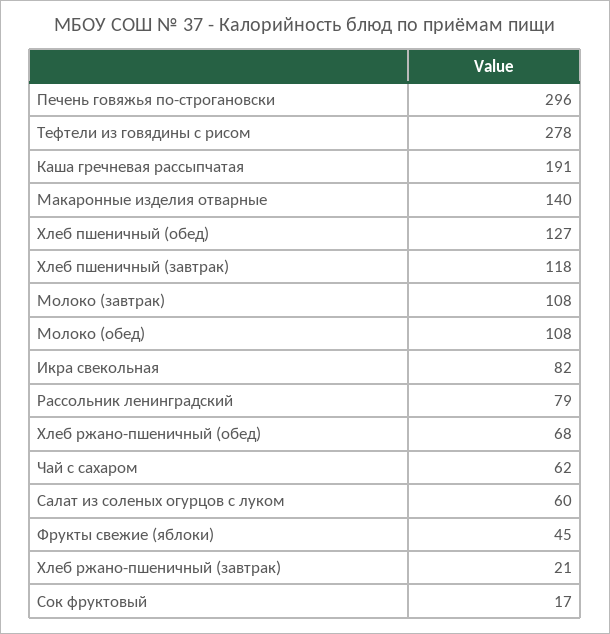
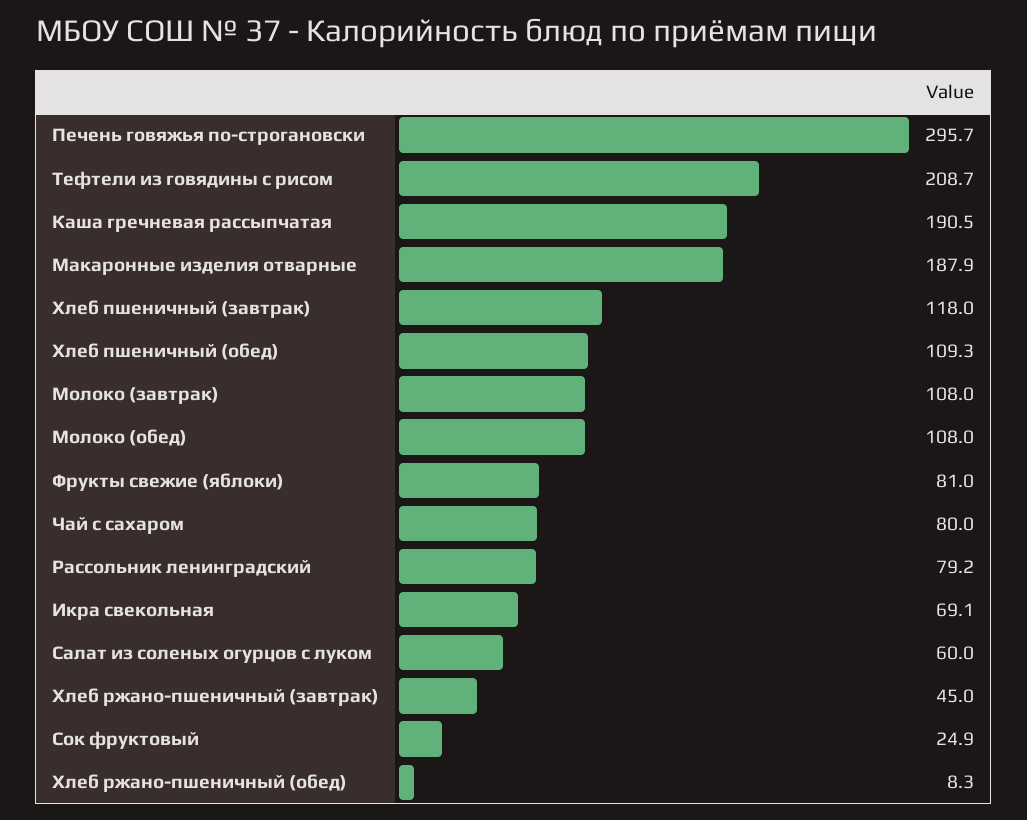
  {
    "Печень говяжья по-строгановски": 295.7,
-   "Тефтели из говядины с рисом": 278,
+   "Тефтели из говядины с рисом": 208.7,
    "Каша гречневая рассыпчатая": 190.5,
-   "Макаронные изделия отварные": 140,
+   "Макаронные изделия отварные": 187.9,
-   "Хлеб пшеничный (обед)": 127,
+   "Хлеб пшеничный (обед)": 109.3,
    "Хлеб пшеничный (завтрак)": 118,
    "Молоко (завтрак)": 108,
    "Молоко (обед)": 108,
-   "Икра свекольная": 82,
+   "Икра свекольная": 69.1,
    "Рассольник ленинградский": 79.2,
-   "Хлеб ржано-пшеничный (обед)": 68,
+   "Хлеб ржано-пшеничный (обед)": 8.3,
-   "Чай с сахаром": 62,
+   "Чай с сахаром": 80,
    "Салат из соленых огурцов с луком": 60,
-   "Фрукты свежие (яблоки)": 45,
+   "Фрукты свежие (яблоки)": 81,
-   "Хлеб ржано-пшеничный (завтрак)": 21,
+   "Хлеб ржано-пшеничный (завтрак)": 45,
-   "Сок фруктовый": 17
+   "Сок фруктовый": 24.9
  }

